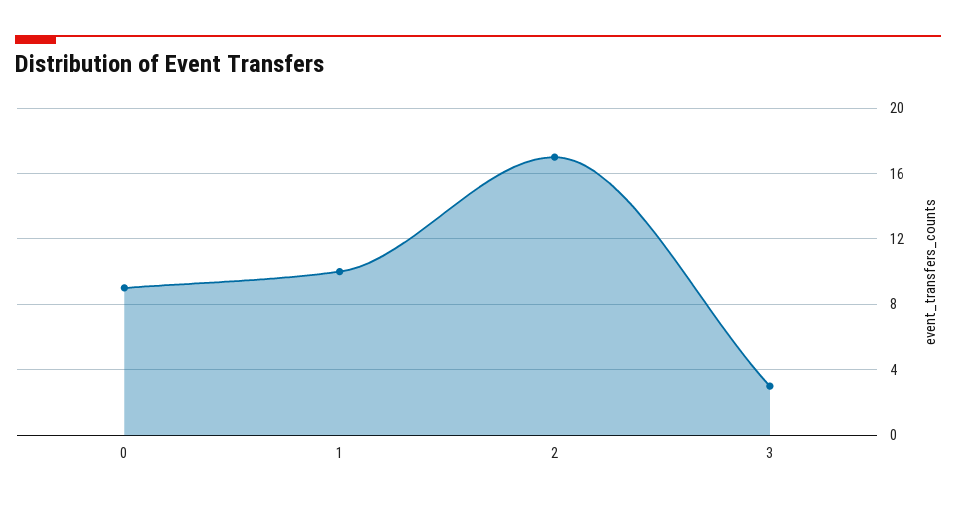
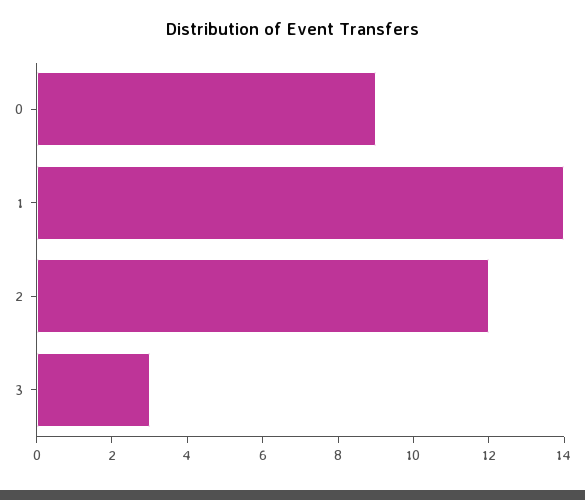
  {
    "0": 9,
-   "1": 10,
+   "1": 14,
-   "2": 17,
+   "2": 12,
    "3": 3
  }

